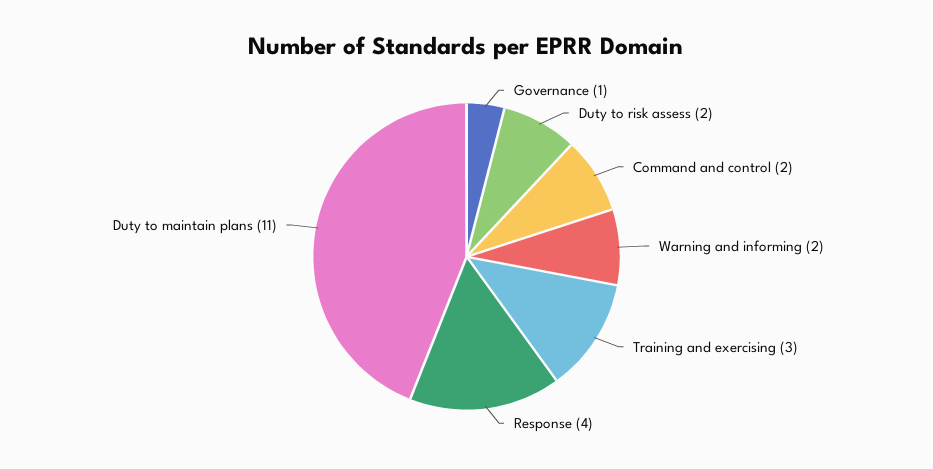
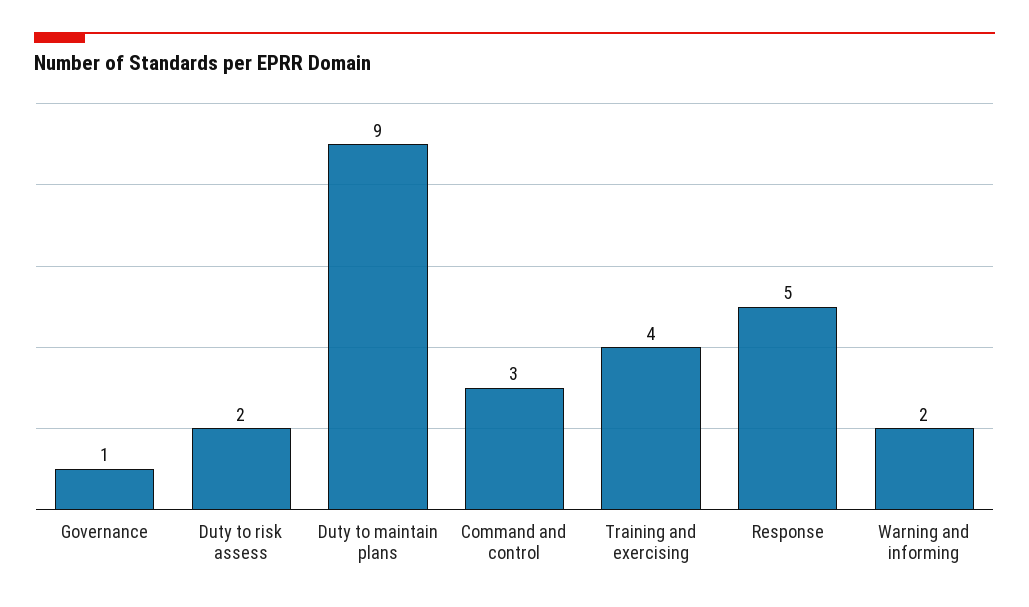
  {
    "Governance": 1,
    "Duty to risk assess": 2,
-   "Command and control": 2,
+   "Command and control": 3,
    "Warning and informing": 2,
-   "Training and exercising": 3,
+   "Training and exercising": 4,
-   "Response": 4,
+   "Response": 5,
-   "Duty to maintain plans": 11
+   "Duty to maintain plans": 9
  }

